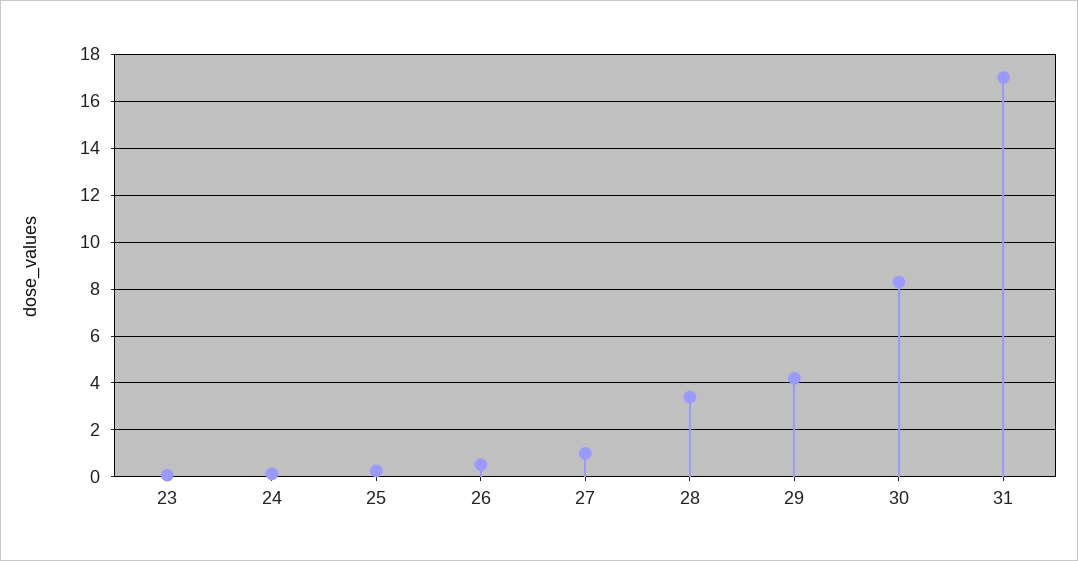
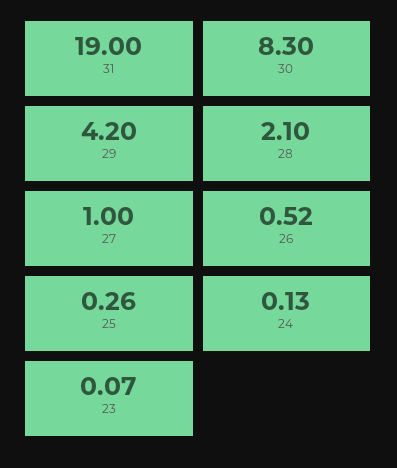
  {
    "23": 0.07,
    "24": 0.13,
    "25": 0.26,
    "26": 0.52,
    "27": 1,
-   "28": 3.5,
+   "28": 2.1,
    "29": 4.2,
    "30": 8.3,
-   "31": 17
+   "31": 19
  }

